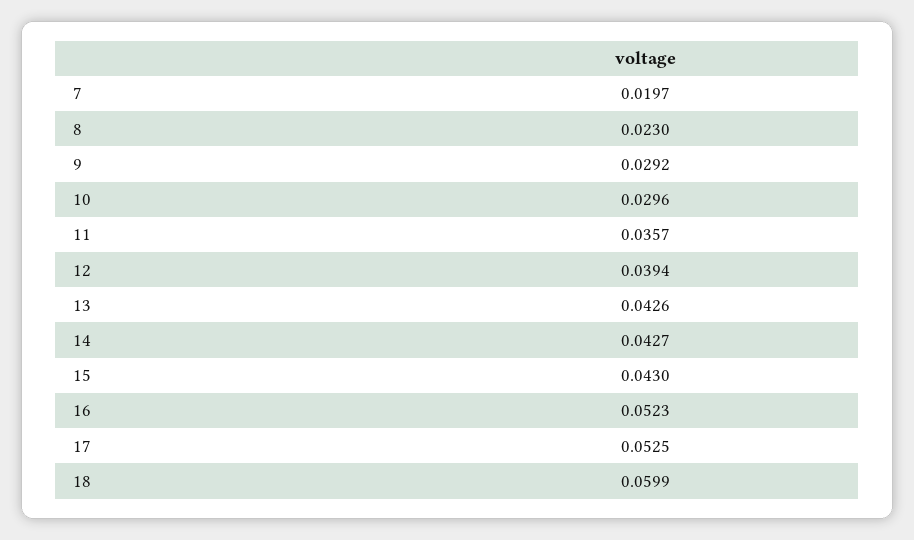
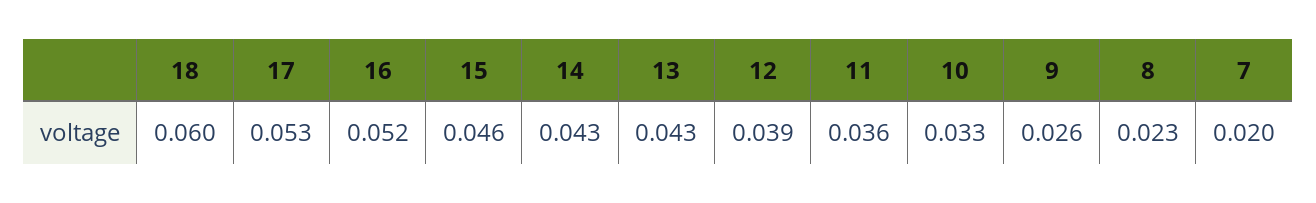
  {
    "7": 0.0197,
    "8": 0.023,
-   "9": 0.0292,
+   "9": 0.026,
-   "10": 0.0296,
+   "10": 0.033,
    "11": 0.0357,
    "12": 0.0394,
    "13": 0.0426,
    "14": 0.0427,
-   "15": 0.043,
+   "15": 0.046,
    "16": 0.0523,
    "17": 0.0525,
    "18": 0.0599
  }

